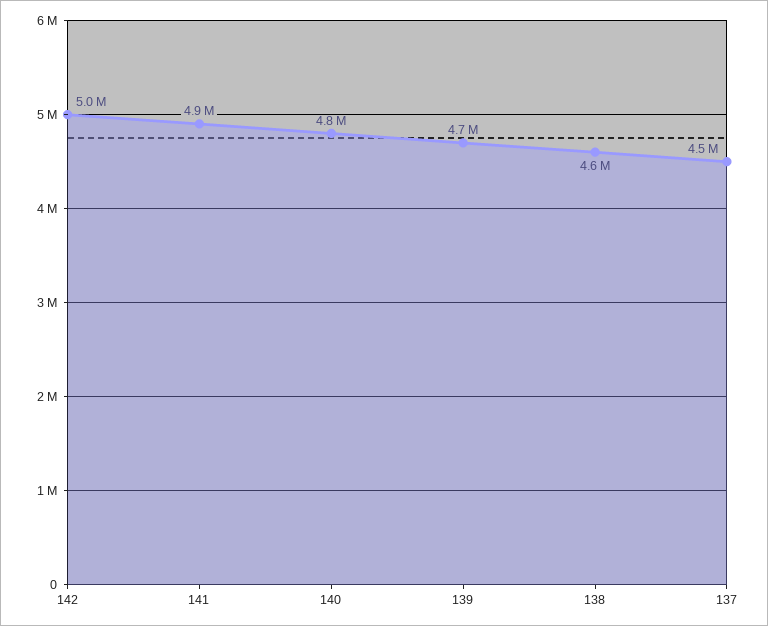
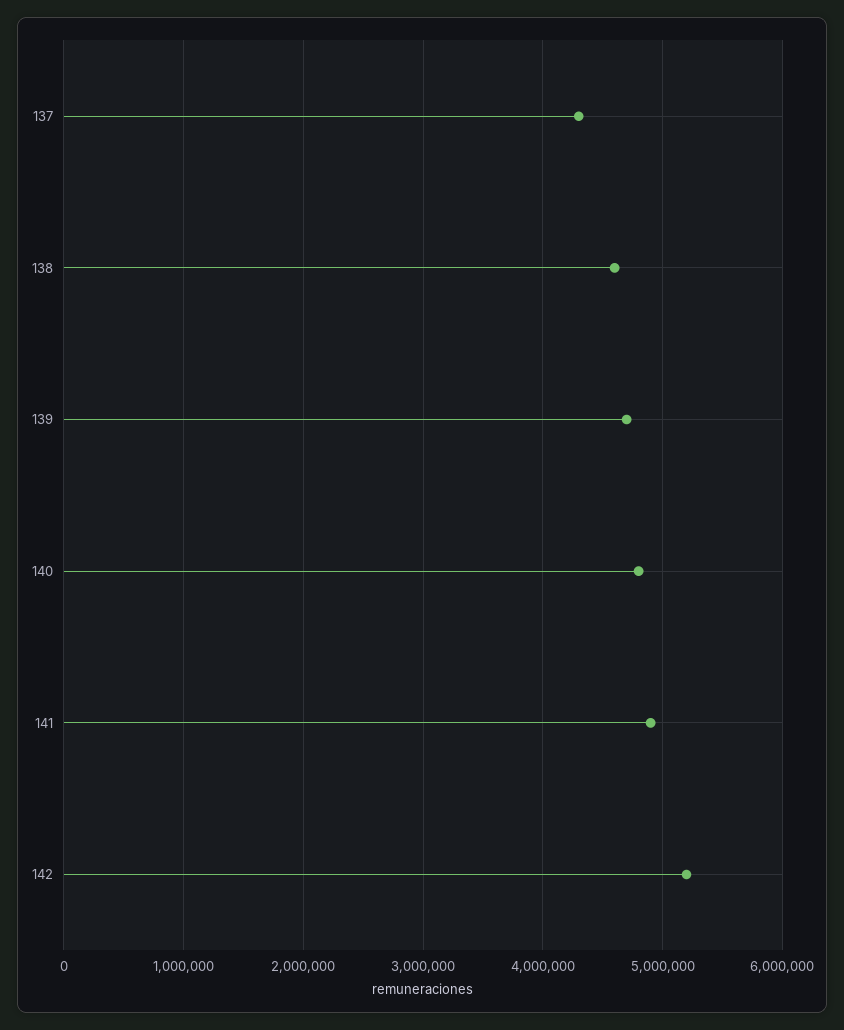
  {
-   "142": 5000000,
+   "142": 5200000,
    "141": 4900000,
    "140": 4800000,
    "139": 4700000,
    "138": 4600000,
-   "137": 4500000
+   "137": 4300000
  }

